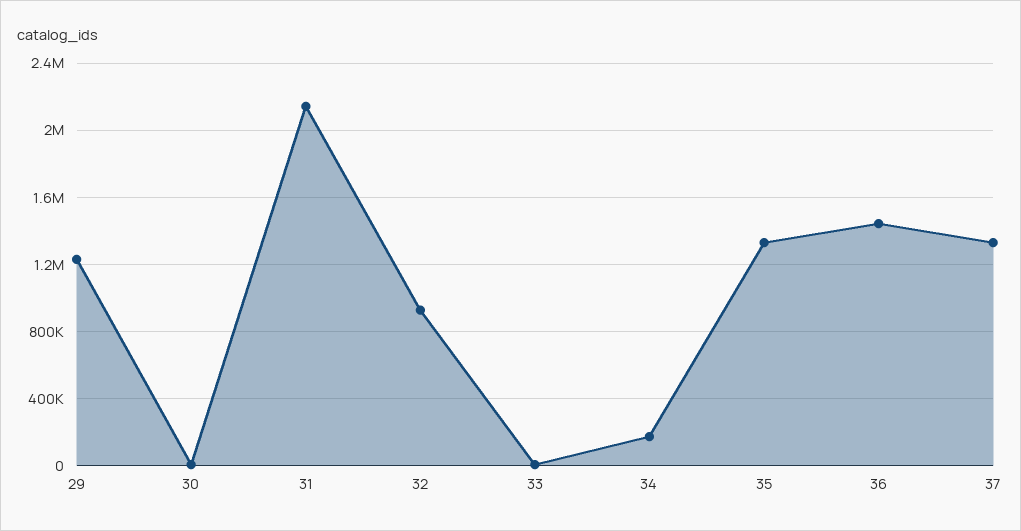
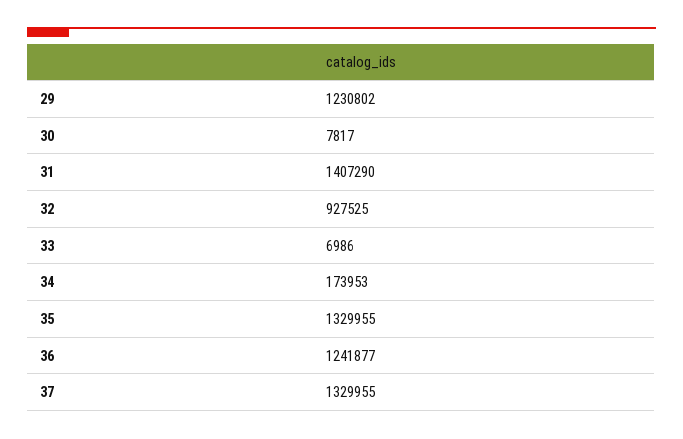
  {
    "29": 1230802,
    "30": 7817,
-   "31": 2150000,
+   "31": 1407290,
    "32": 927525,
    "33": 6986,
    "34": 173953,
    "35": 1329955,
-   "36": 1450000,
+   "36": 1241877,
    "37": 1329955
  }

